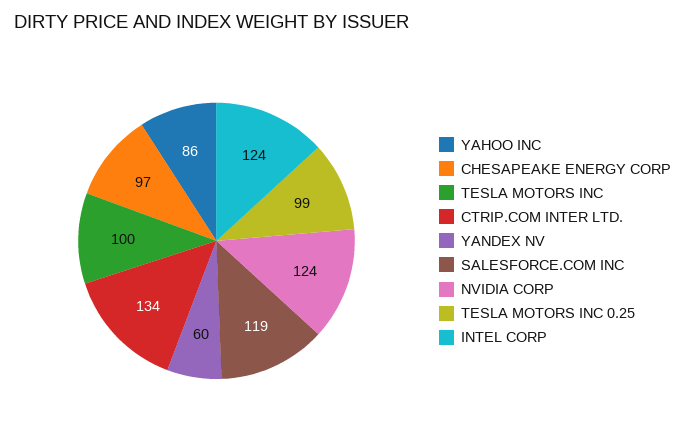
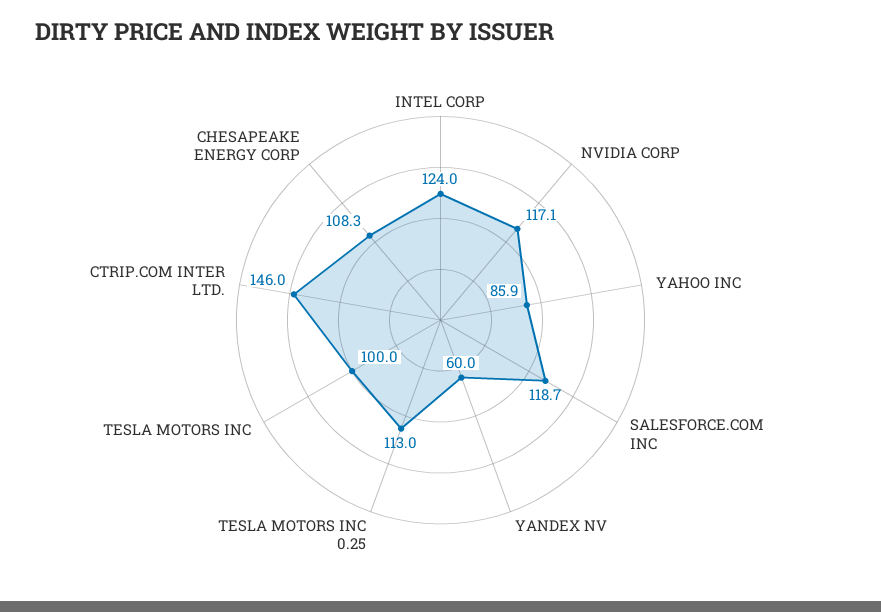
  {
    "YAHOO INC": 85.9,
-   "CHESAPEAKE ENERGY CORP": 97,
+   "CHESAPEAKE ENERGY CORP": 108.3,
    "TESLA MOTORS INC": 100,
-   "CTRIP.COM INTER LTD.": 134,
+   "CTRIP.COM INTER LTD.": 146,
    "YANDEX NV": 60,
    "SALESFORCE.COM INC": 118.7,
-   "NVIDIA CORP": 124,
+   "NVIDIA CORP": 117.1,
-   "TESLA MOTORS INC 0.25": 99,
+   "TESLA MOTORS INC 0.25": 113,
    "INTEL CORP": 124
  }

